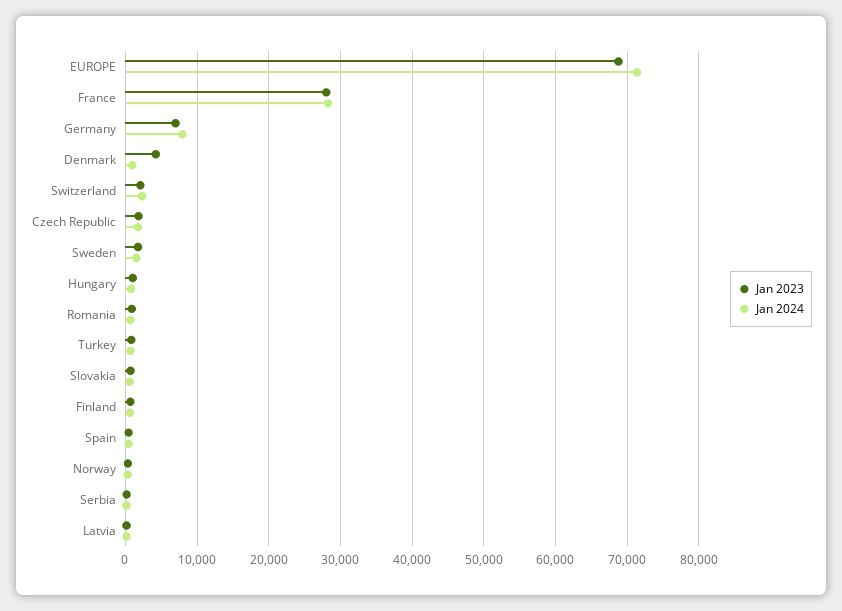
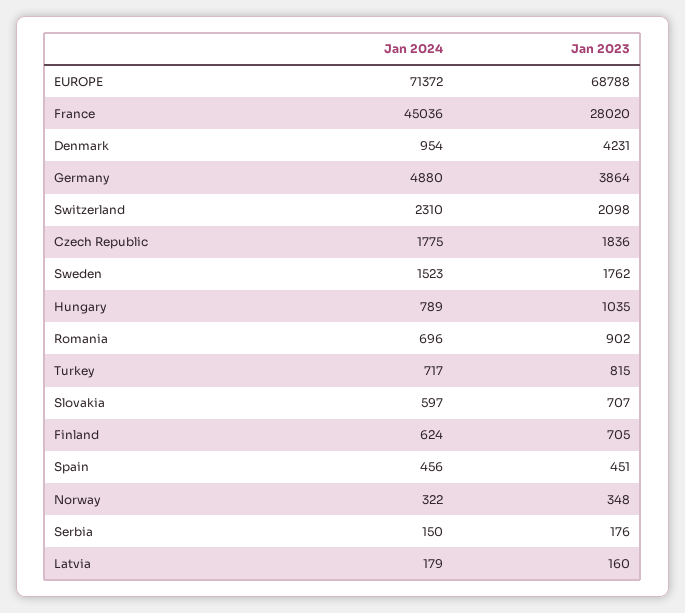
  {
    "Jan 2023": {
      "EUROPE": 68788,
      "France": 28020,
-     "Germany": 7000,
+     "Germany": 3864,
      "Denmark": 4231,
      "Switzerland": 2098,
      "Czech Republic": 1836,
      "Sweden": 1762,
      "Hungary": 1035,
      "Romania": 902,
      "Turkey": 815,
      "Slovakia": 707,
      "Finland": 705,
      "Spain": 451,
      "Norway": 348,
      "Serbia": 176,
      "Latvia": 160
    },
    "Jan 2024": {
      "EUROPE": 71372,
-     "France": 28000,
+     "France": 45036,
-     "Germany": 8000,
+     "Germany": 4880,
      "Denmark": 954,
      "Switzerland": 2310,
      "Czech Republic": 1775,
      "Sweden": 1523,
      "Hungary": 789,
      "Romania": 696,
      "Turkey": 717,
      "Slovakia": 597,
      "Finland": 624,
      "Spain": 456,
      "Norway": 322,
      "Serbia": 150,
      "Latvia": 179
    }
  }

